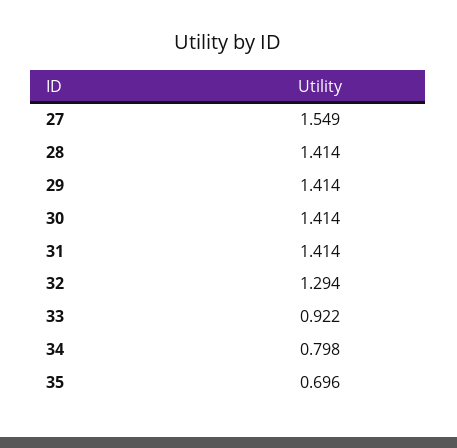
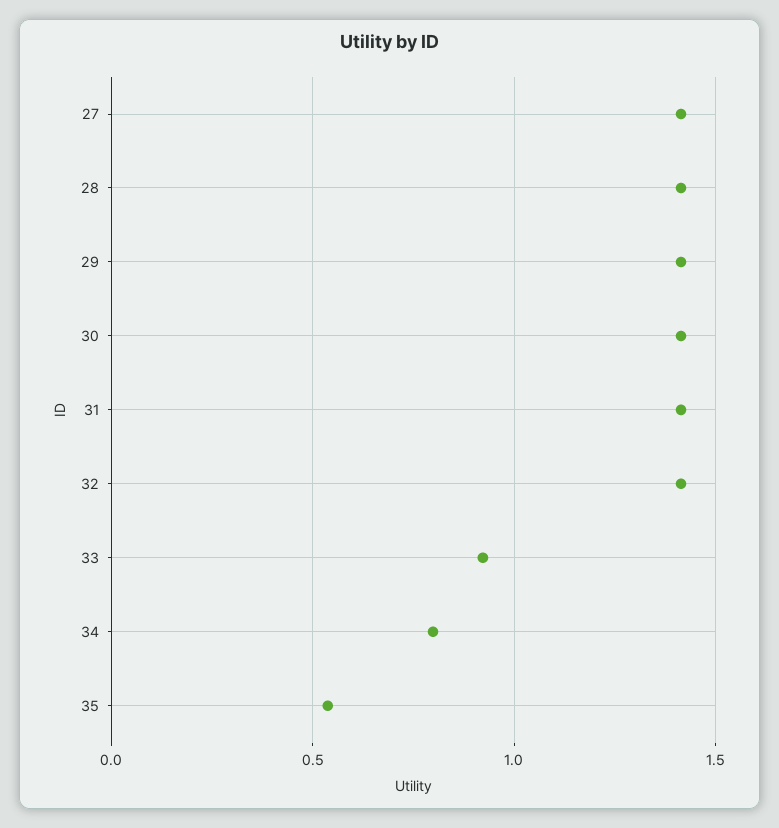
  {
-   "27": 1.549,
+   "27": 1.4,
    "28": 1.414,
    "29": 1.414,
    "30": 1.414,
    "31": 1.414,
-   "32": 1.294,
+   "32": 1.4,
    "33": 0.922,
    "34": 0.798,
-   "35": 0.696
+   "35": 0.55
  }

